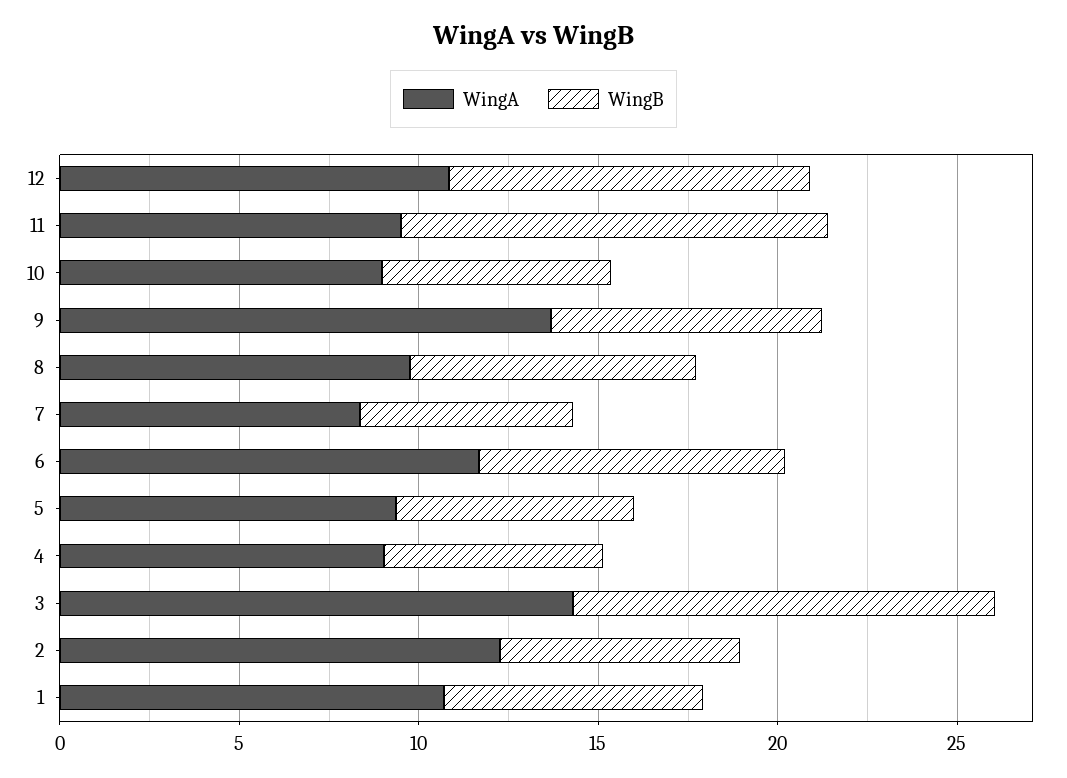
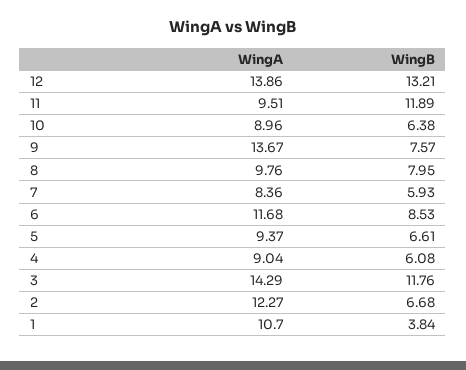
  {
    "WingA": {
-     "12": 11,
+     "12": 13.86,
      "11": 9.51,
      "10": 8.96,
      "9": 13.67,
      "8": 9.76,
      "7": 8.36,
      "6": 11.68,
      "5": 9.37,
      "4": 9.04,
      "3": 14.29,
      "2": 12.27,
      "1": 10.7
    },
    "WingB": {
-     "12": 10,
+     "12": 13.21,
      "11": 11.89,
      "10": 6.38,
      "9": 7.57,
      "8": 7.95,
      "7": 5.93,
      "6": 8.53,
      "5": 6.61,
      "4": 6.08,
      "3": 11.76,
      "2": 6.68,
-     "1": 7
+     "1": 3.84
    }
  }

